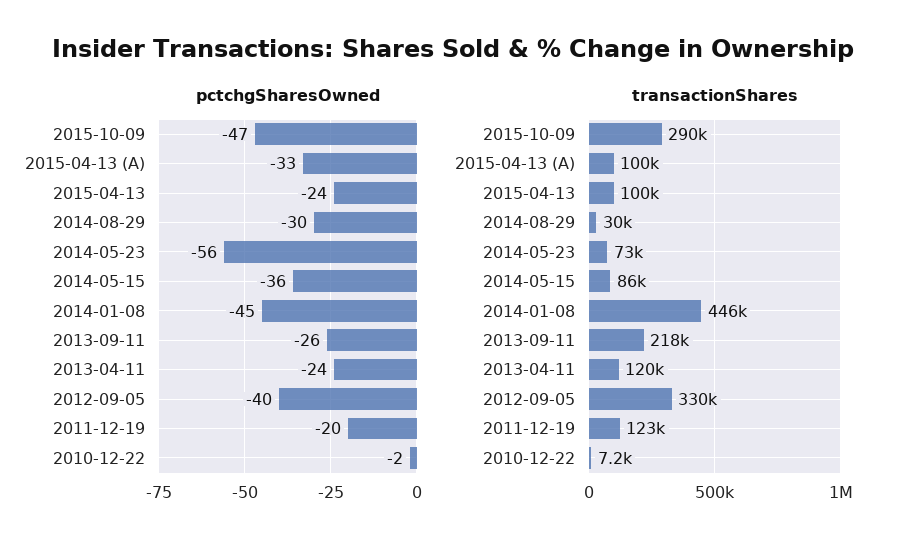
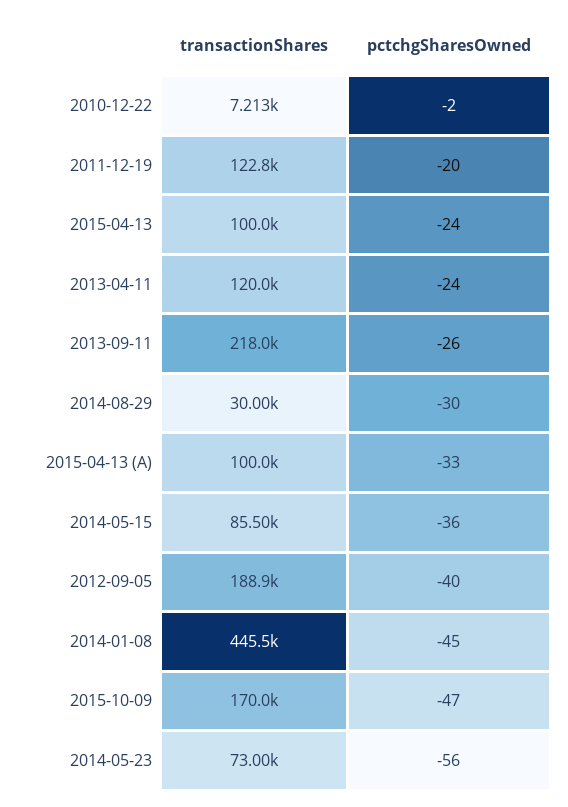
  {
    "pctchgSharesOwned": {
      "2015-10-09": -47,
      "2015-04-13 (A)": -33,
      "2015-04-13": -24,
      "2014-08-29": -30,
      "2014-05-23": -56,
      "2014-05-15": -36,
      "2014-01-08": -45,
      "2013-09-11": -26,
      "2013-04-11": -24,
      "2012-09-05": -40,
      "2011-12-19": -20,
      "2010-12-22": -2
    },
    "transactionShares": {
-     "2015-10-09": 290000,
+     "2015-10-09": 170000,
      "2015-04-13 (A)": 100000,
      "2015-04-13": 100000,
      "2014-08-29": 30000,
      "2014-05-23": 73000,
      "2014-05-15": 85500,
      "2014-01-08": 445500,
      "2013-09-11": 218000,
      "2013-04-11": 120000,
-     "2012-09-05": 330000,
+     "2012-09-05": 188900,
      "2011-12-19": 122800,
      "2010-12-22": 7213
    }
  }

